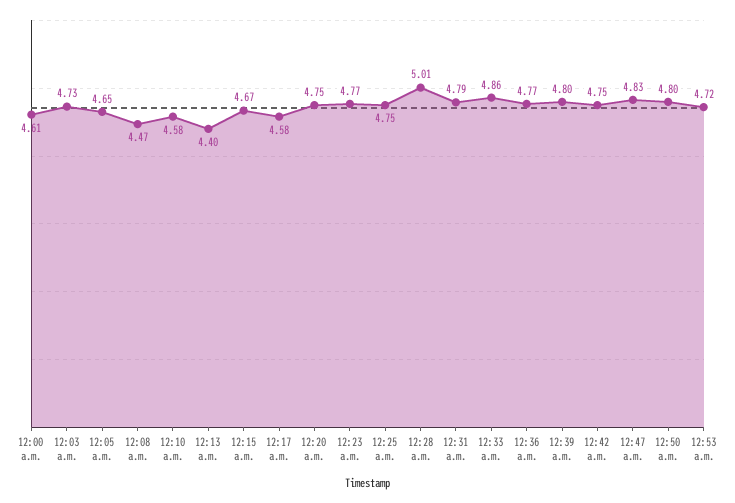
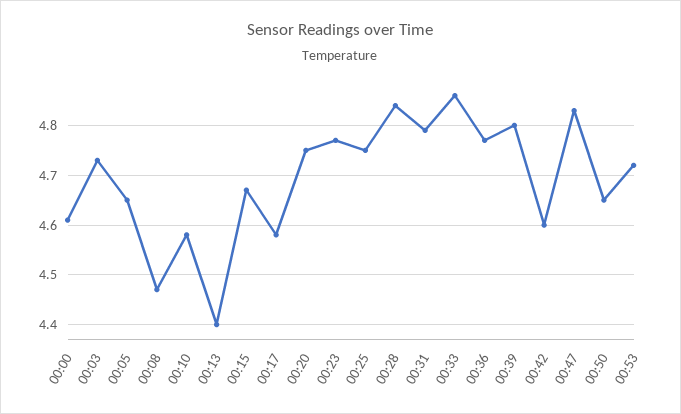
  {
    "12:00 a.m.": 4.61,
    "12:03 a.m.": 4.73,
    "12:05 a.m.": 4.65,
    "12:08 a.m.": 4.47,
    "12:10 a.m.": 4.58,
    "12:13 a.m.": 4.4,
    "12:15 a.m.": 4.67,
    "12:17 a.m.": 4.58,
    "12:20 a.m.": 4.75,
    "12:23 a.m.": 4.77,
    "12:25 a.m.": 4.75,
-   "12:28 a.m.": 5.01,
+   "12:28 a.m.": 4.85,
    "12:31 a.m.": 4.79,
    "12:33 a.m.": 4.86,
    "12:36 a.m.": 4.77,
    "12:39 a.m.": 4.8,
-   "12:42 a.m.": 4.75,
+   "12:42 a.m.": 4.6,
    "12:47 a.m.": 4.83,
-   "12:50 a.m.": 4.8,
+   "12:50 a.m.": 4.65,
    "12:53 a.m.": 4.72
  }

